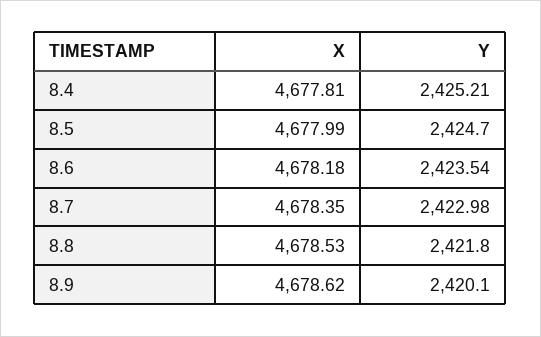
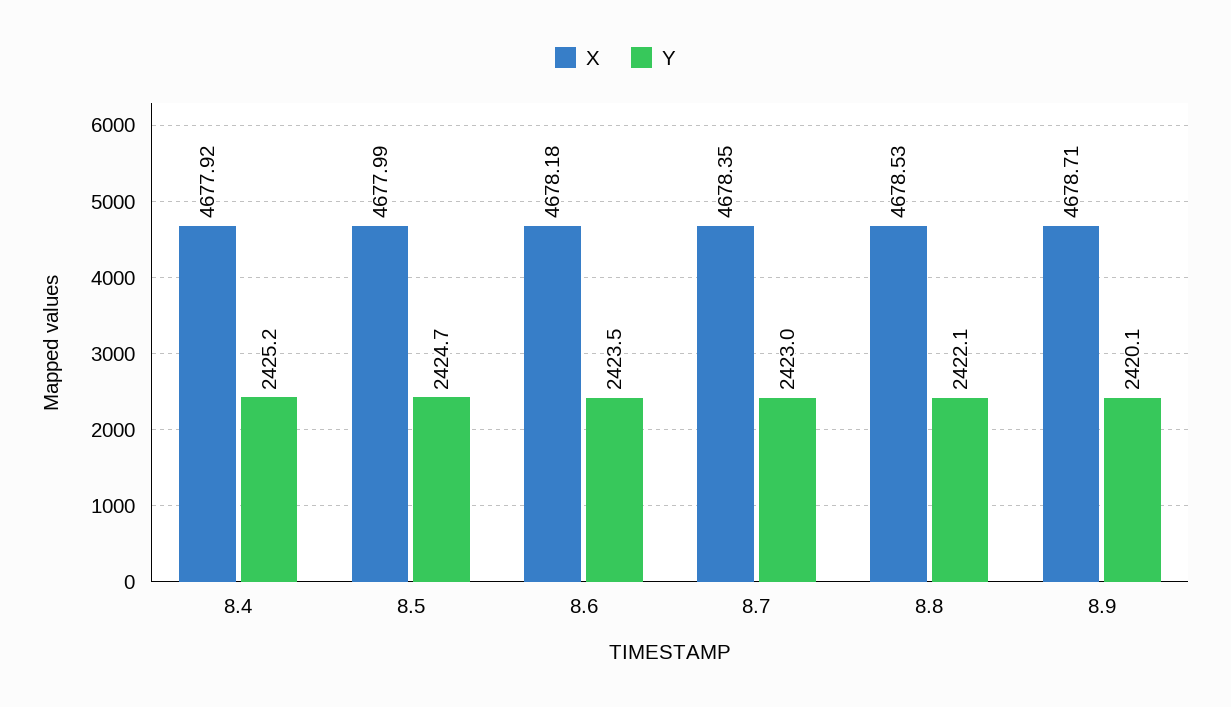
  {
    "X": {
-     "8.4": 4677.81,
+     "8.4": 4677.92,
      "8.5": 4677.99,
      "8.6": 4678.18,
      "8.7": 4678.35,
      "8.8": 4678.53,
-     "8.9": 4678.62
+     "8.9": 4678.71
    },
    "Y": {
      "8.4": 2425.21,
      "8.5": 2424.7,
      "8.6": 2423.54,
      "8.7": 2422.98,
-     "8.8": 2421.8,
+     "8.8": 2422.1,
      "8.9": 2420.1
    }
  }

